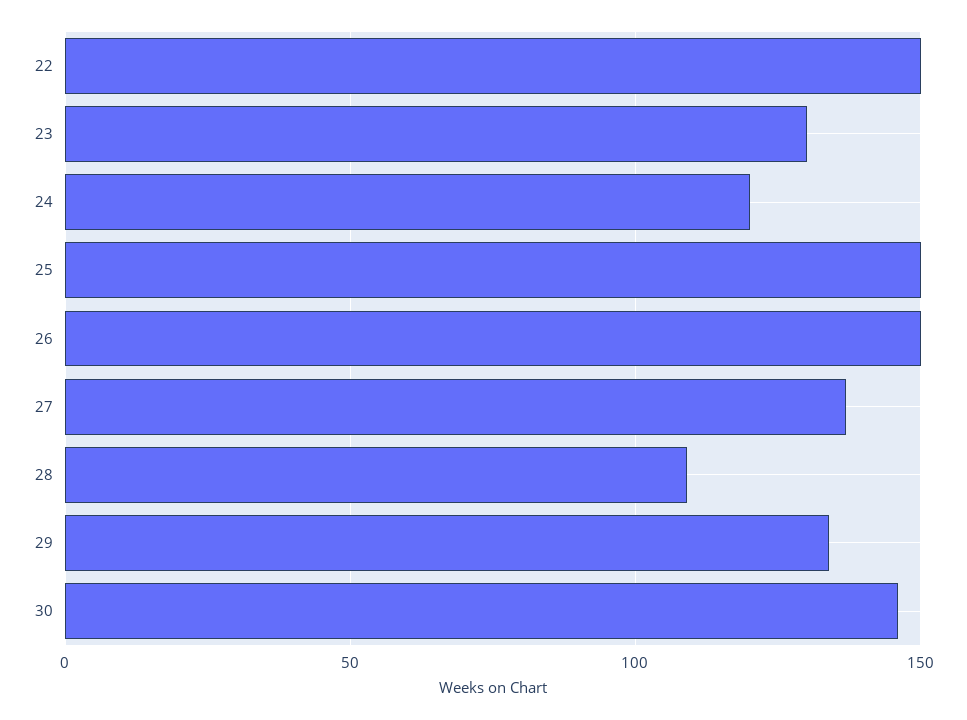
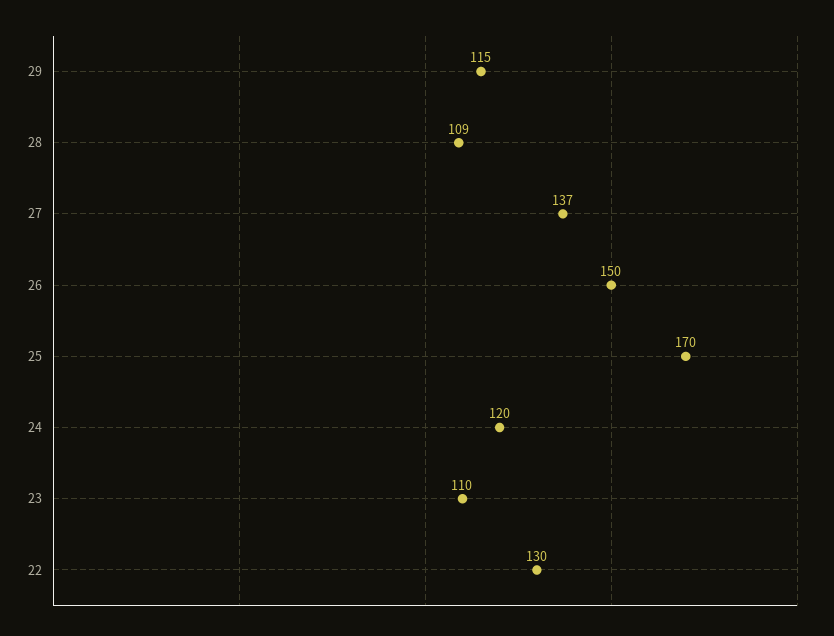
  {
-   "22": 150,
+   "22": 130,
-   "23": 130,
+   "23": 110,
    "24": 120,
-   "25": 150,
+   "25": 170,
    "26": 150,
    "27": 137,
    "28": 109,
-   "29": 135,
+   "29": 115
-   "30": 145
  }

